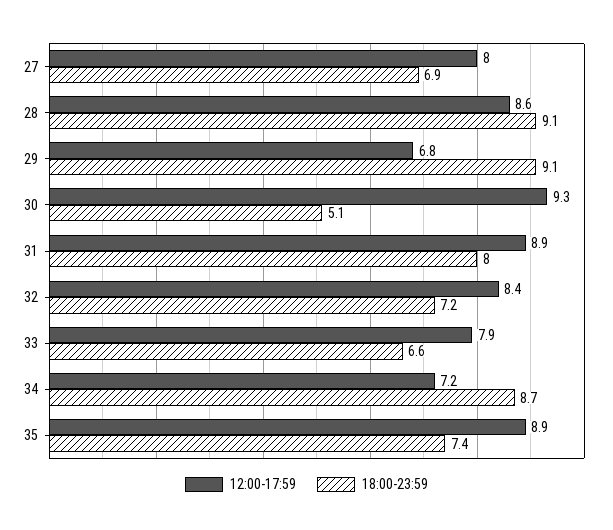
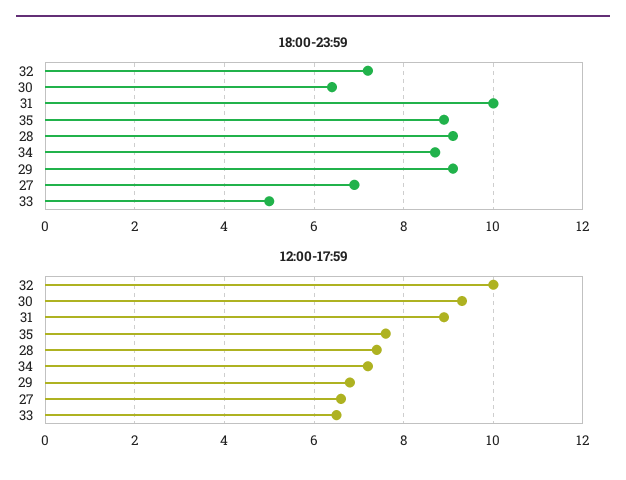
  {
    "12:00-17:59": {
-     "27": 8,
+     "27": 6.5,
-     "28": 8.6,
+     "28": 7.5,
      "29": 6.8,
      "30": 9.3,
      "31": 8.9,
-     "32": 8.4,
+     "32": 10,
-     "33": 7.9,
+     "33": 6.5,
      "34": 7.2,
-     "35": 8.9
+     "35": 7.5
    },
    "18:00-23:59": {
      "27": 6.9,
      "28": 9.1,
      "29": 9.1,
-     "30": 5.1,
+     "30": 6.5,
-     "31": 8,
+     "31": 10,
      "32": 7.2,
-     "33": 6.6,
+     "33": 5,
      "34": 8.7,
-     "35": 7.4
+     "35": 9
    }
  }

